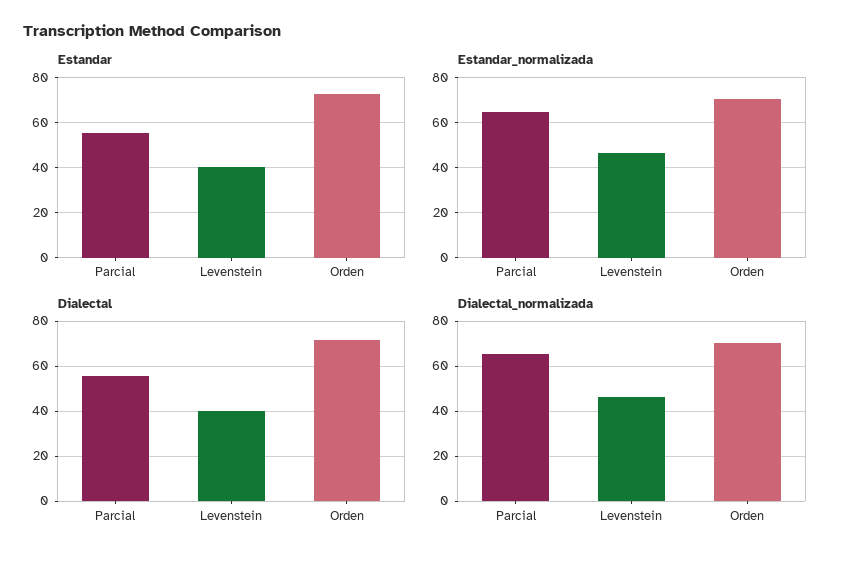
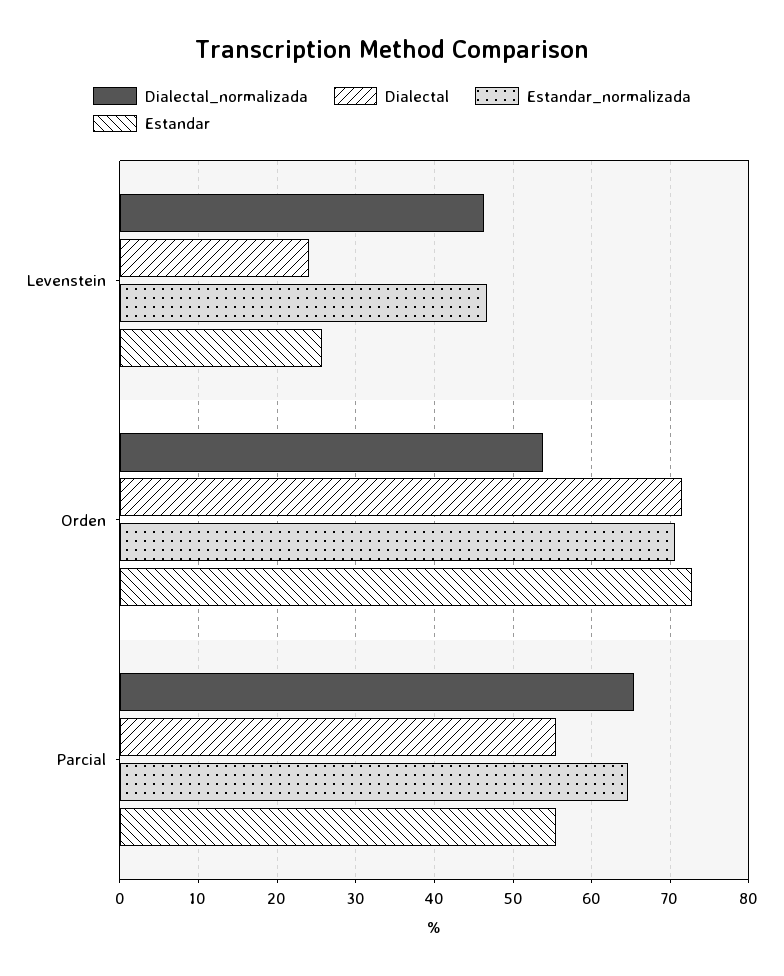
  {
    "Estandar": {
      "Parcial": 55,
-     "Levenstein": 40,
+     "Levenstein": 26,
      "Orden": 73
    },
    "Estandar_normalizada": {
      "Parcial": 65,
      "Levenstein": 47,
      "Orden": 71
    },
    "Dialectal": {
      "Parcial": 55,
-     "Levenstein": 40,
+     "Levenstein": 24,
      "Orden": 72
    },
    "Dialectal_normalizada": {
      "Parcial": 65,
      "Levenstein": 46,
-     "Orden": 70
+     "Orden": 54
    }
  }

